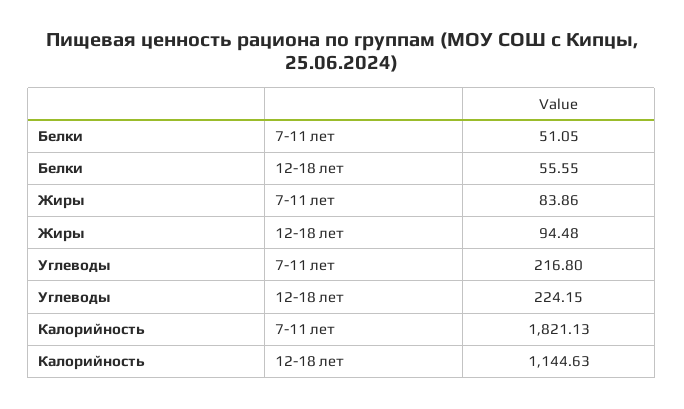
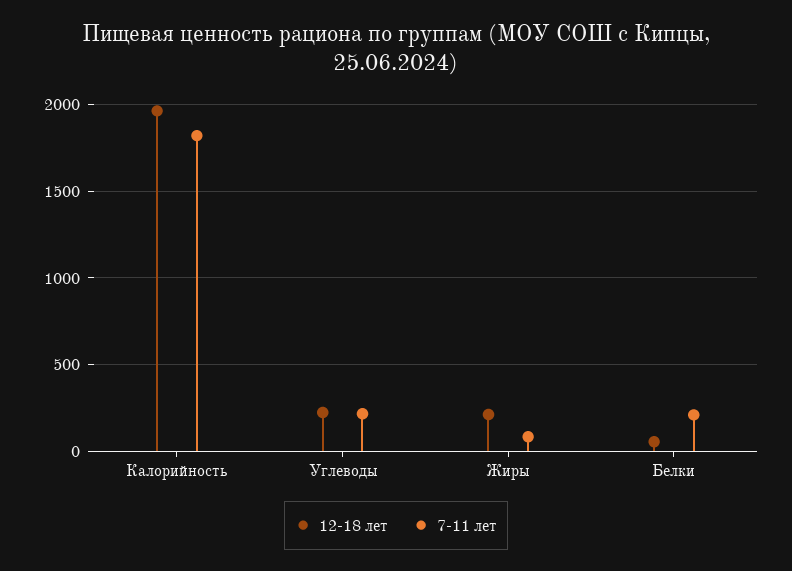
  {
    "7-11 лет": {
-     "Белки": 51.05,
+     "Белки": 200,
      "Жиры": 83.86,
      "Углеводы": 216.8,
      "Калорийность": 1821.13
    },
    "12-18 лет": {
      "Белки": 55.55,
-     "Жиры": 94.48,
+     "Жиры": 200,
      "Углеводы": 224.15,
-     "Калорийность": 1144.63
+     "Калорийность": 1950
    }
  }

